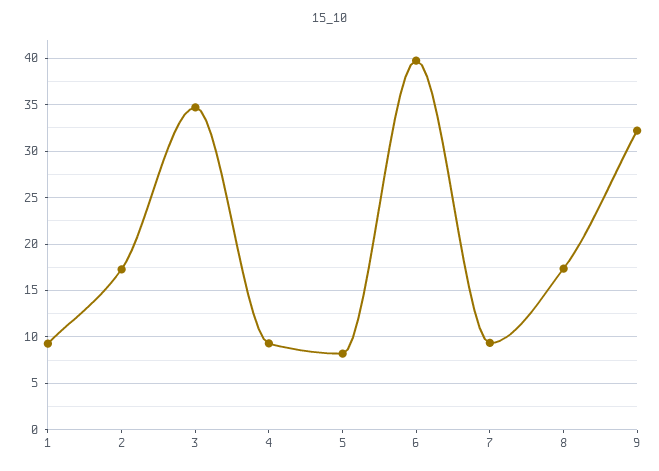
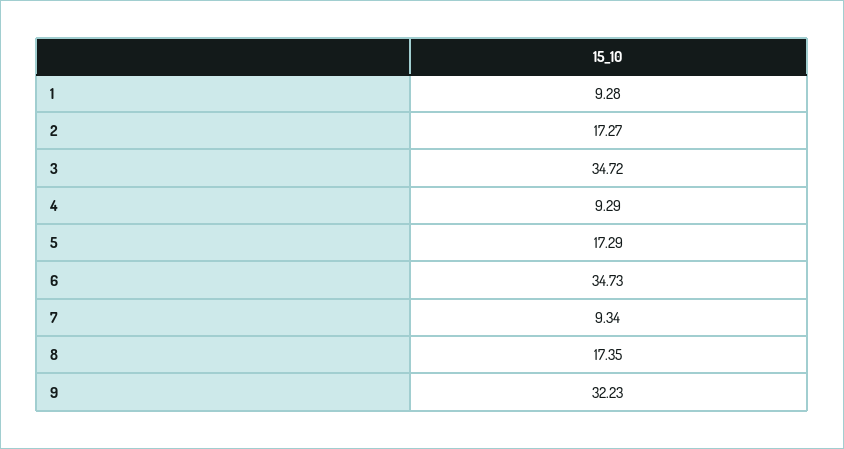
  {
    "1": 9.28,
    "2": 17.27,
    "3": 34.72,
    "4": 9.29,
-   "5": 8,
+   "5": 17.29,
-   "6": 40,
+   "6": 34.73,
    "7": 9.34,
    "8": 17.35,
    "9": 32.23
  }

